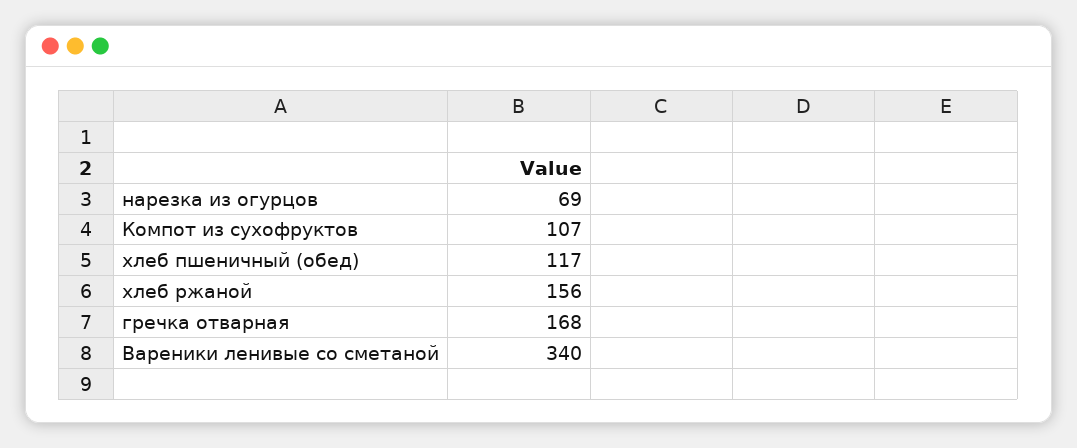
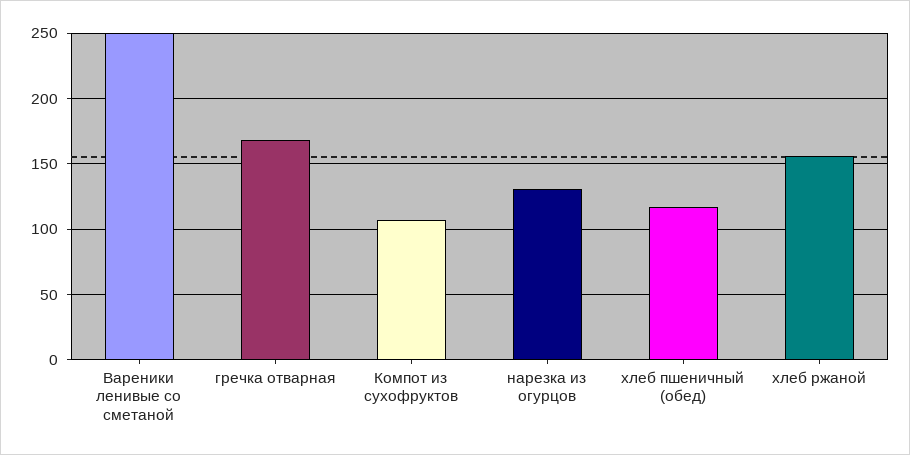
  {
-   "нарезка из огурцов": 69,
+   "нарезка из огурцов": 130,
    "Компот из сухофруктов": 107,
    "хлеб пшеничный (обед)": 117,
    "хлеб ржаной": 156,
    "гречка отварная": 168,
-   "Вареники ленивые со сметаной": 340
+   "Вареники ленивые со сметаной": 250
  }

